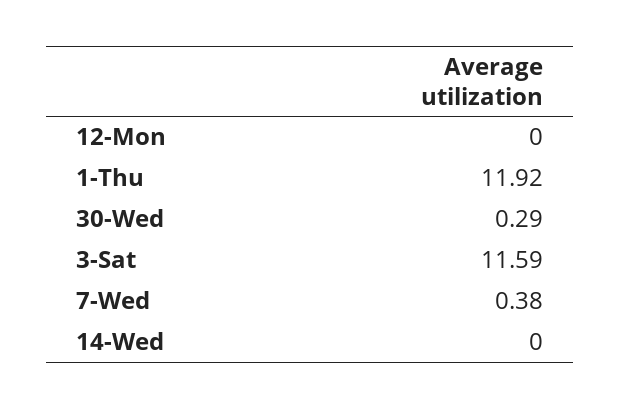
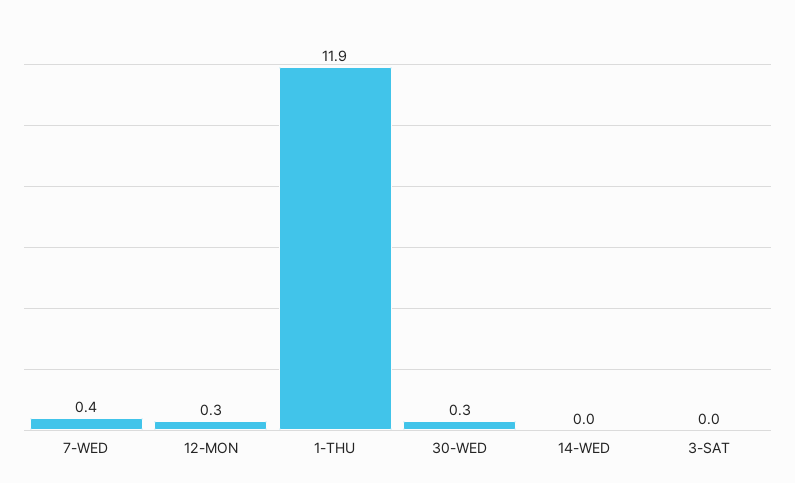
  {
-   "12-Mon": 0,
+   "12-Mon": 0.3,
    "1-Thu": 11.92,
    "30-Wed": 0.29,
-   "3-Sat": 11.59,
+   "3-Sat": 0,
    "7-Wed": 0.38,
    "14-Wed": 0
  }

